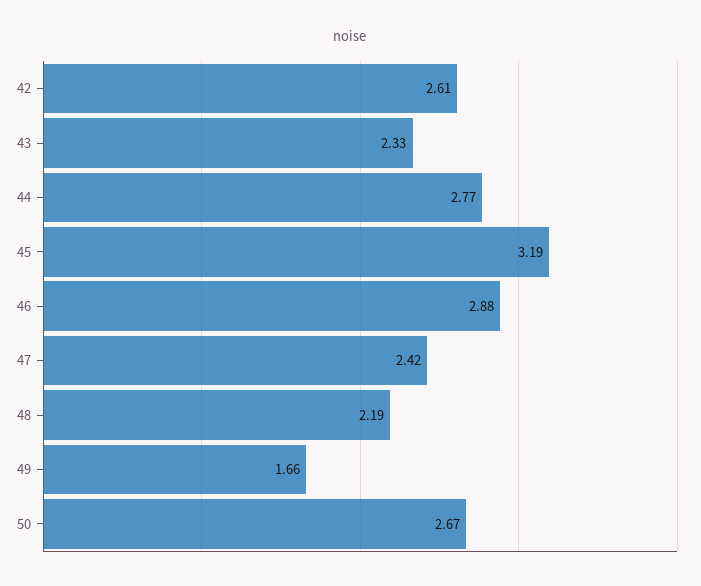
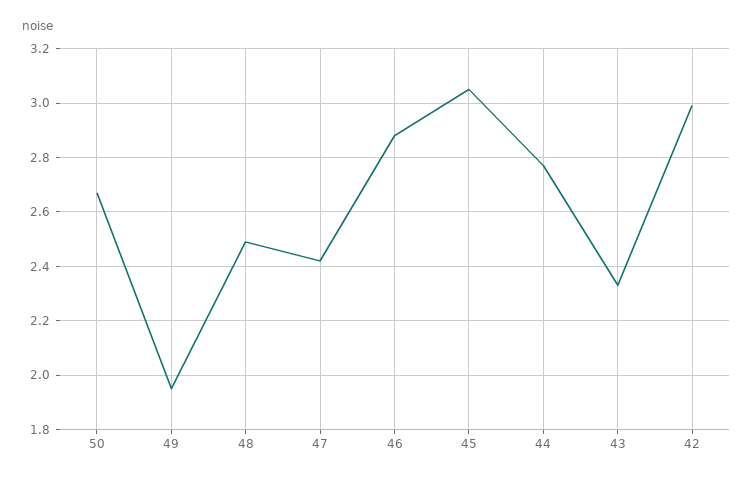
  {
-   "42": 2.61,
+   "42": 3,
    "43": 2.33,
    "44": 2.77,
-   "45": 3.19,
+   "45": 3.05,
    "46": 2.88,
    "47": 2.42,
-   "48": 2.19,
+   "48": 2.5,
-   "49": 1.66,
+   "49": 1.95,
    "50": 2.67
  }

